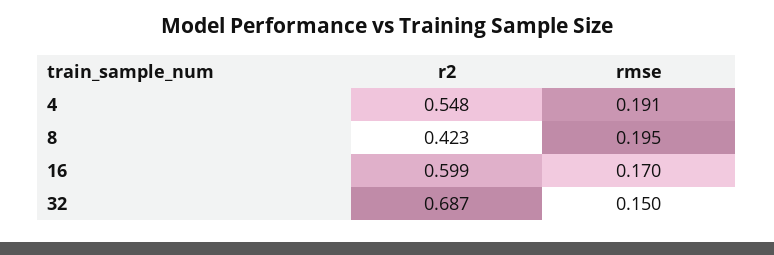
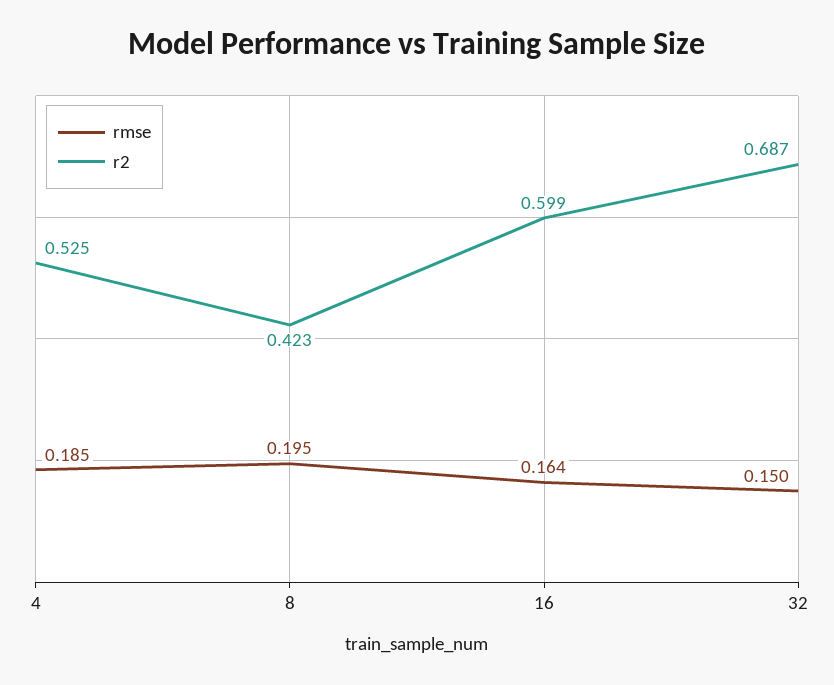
  {
    "r2": {
-     "4": 0.548,
+     "4": 0.525,
      "8": 0.423,
      "16": 0.599,
      "32": 0.687
    },
    "rmse": {
-     "4": 0.191,
+     "4": 0.185,
      "8": 0.195,
-     "16": 0.17,
+     "16": 0.164,
      "32": 0.15
    }
  }

